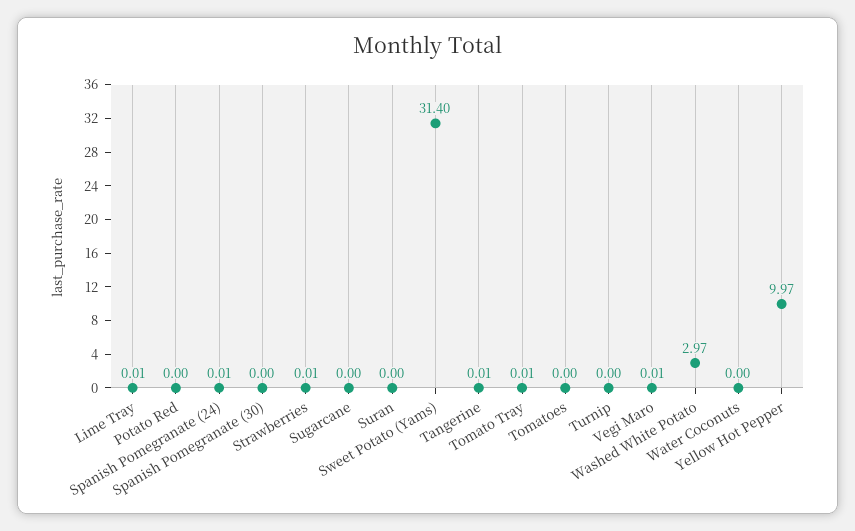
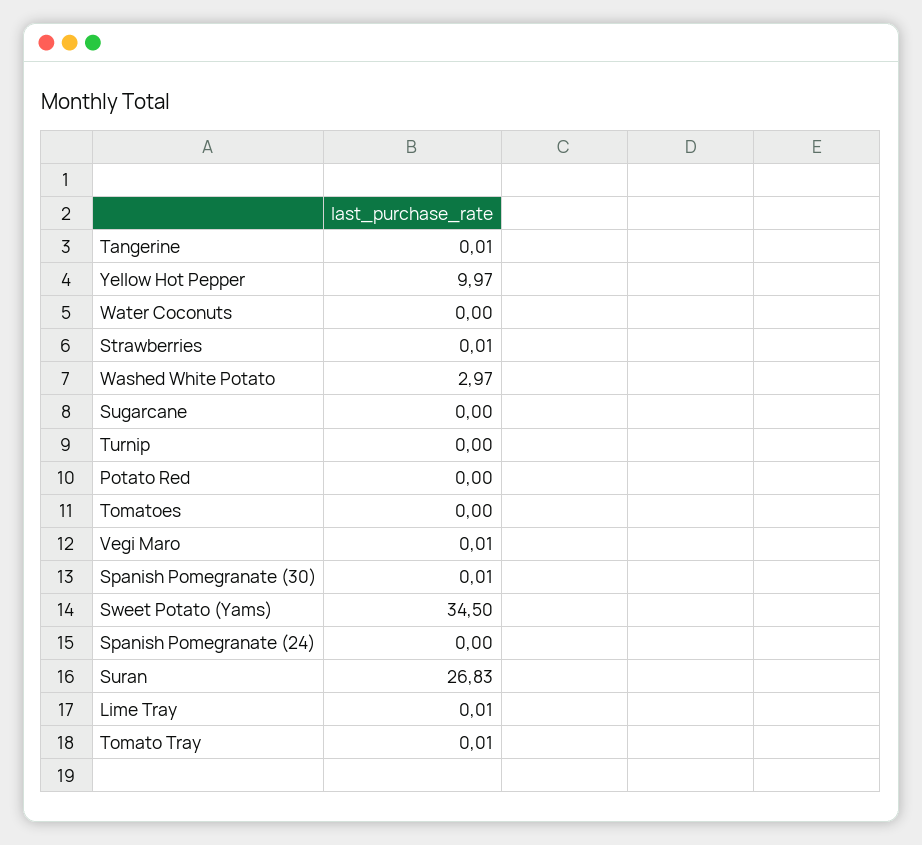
  {
    "Lime Tray": 0.01,
    "Potato Red": 0,
-   "Spanish Pomegranate (24)": 0.01,
+   "Spanish Pomegranate (24)": 0,
-   "Spanish Pomegranate (30)": 0,
+   "Spanish Pomegranate (30)": 0.01,
    "Strawberries": 0.01,
    "Sugarcane": 0,
-   "Suran": 0,
+   "Suran": 26.83,
-   "Sweet Potato (Yams)": 31.4,
+   "Sweet Potato (Yams)": 34.5,
    "Tangerine": 0.01,
    "Tomato Tray": 0.01,
    "Tomatoes": 0,
    "Turnip": 0,
    "Vegi Maro": 0.01,
    "Washed White Potato": 2.97,
    "Water Coconuts": 0,
    "Yellow Hot Pepper": 9.97
  }

